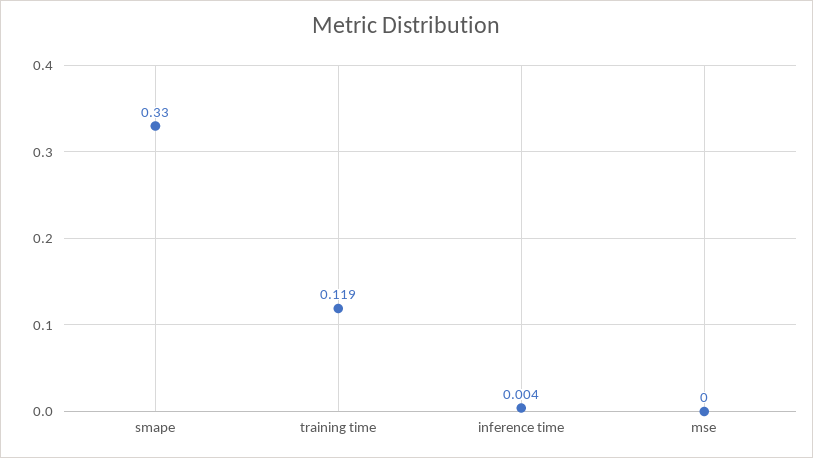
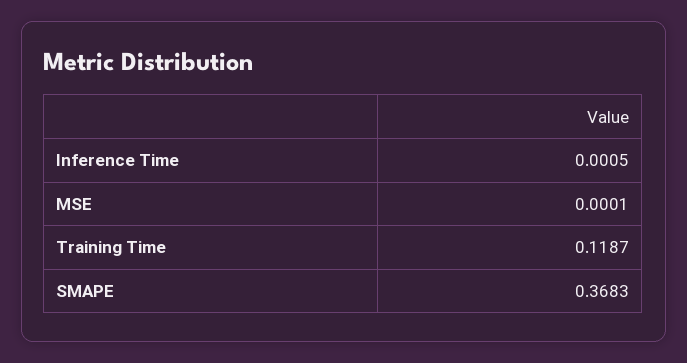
  {
-   "smape": 0.33,
+   "smape": 0.3683,
    "training time": 0.1187,
-   "inference time": 0.004,
+   "inference time": 0.0005,
    "mse": 0.0001
  }

